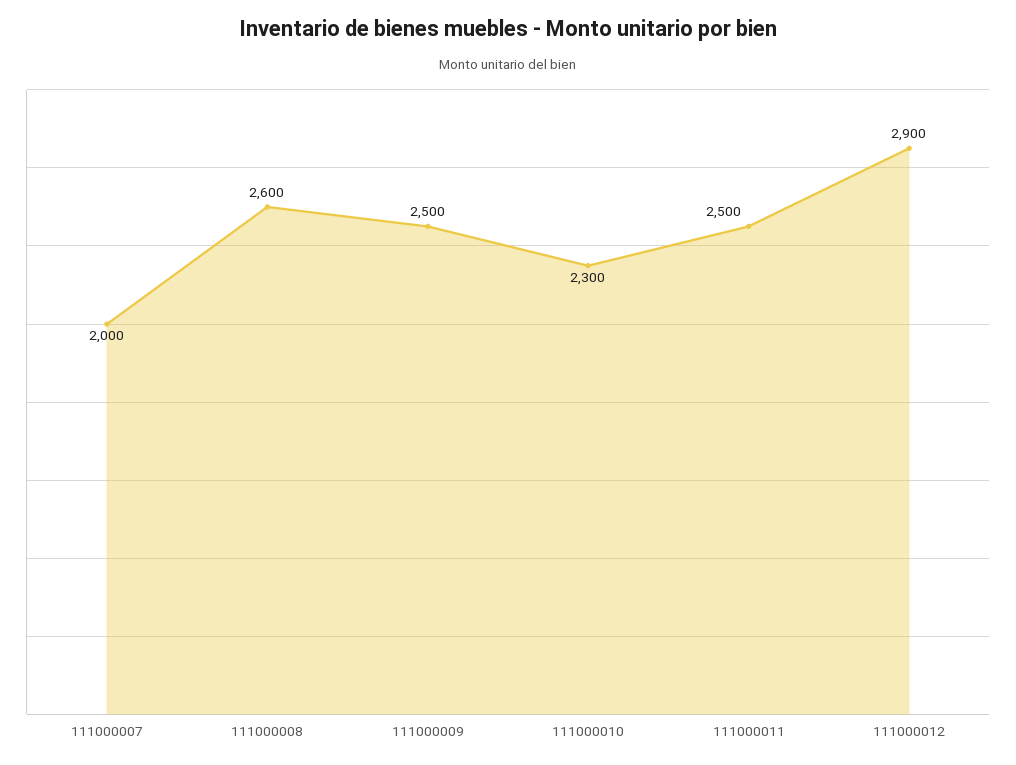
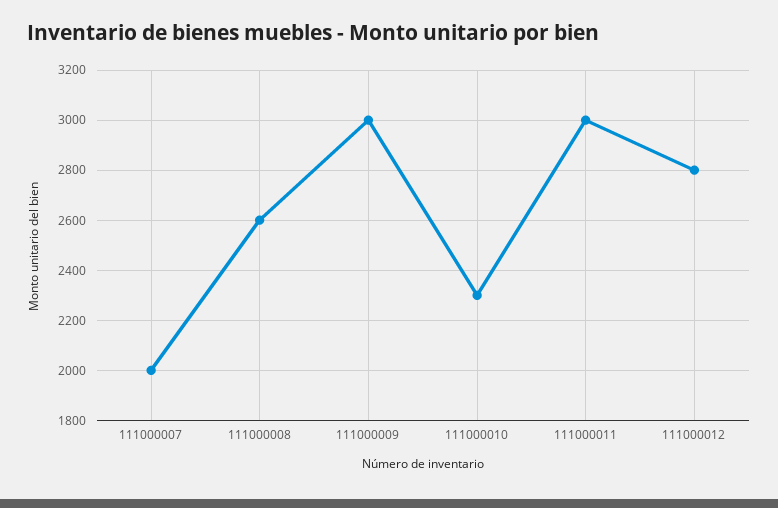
  {
    "111000007": 2000,
    "111000008": 2600,
-   "111000009": 2500,
+   "111000009": 3000,
    "111000010": 2300,
-   "111000011": 2500,
+   "111000011": 3000,
-   "111000012": 2900
+   "111000012": 2800
  }

